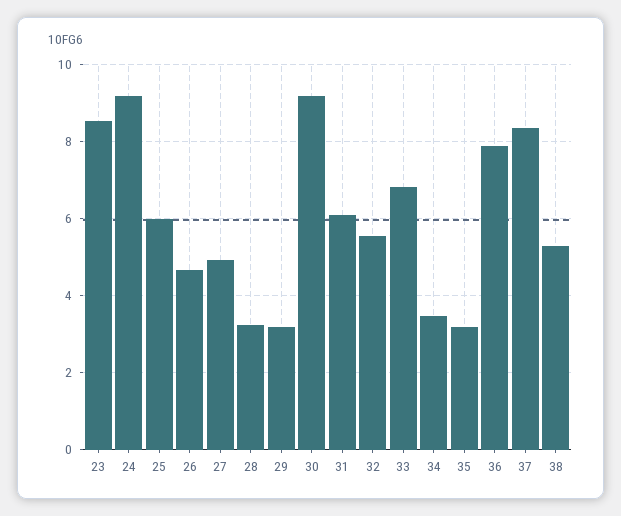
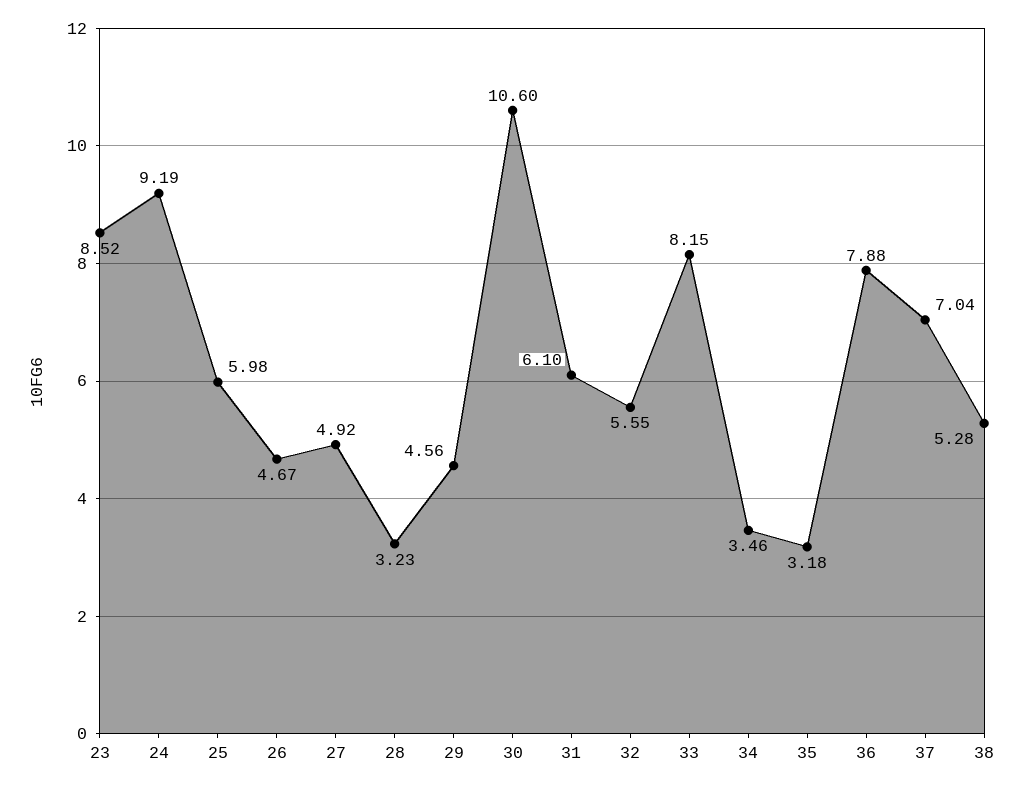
  {
    "23": 8.52,
    "24": 9.19,
    "25": 5.98,
    "26": 4.67,
    "27": 4.92,
    "28": 3.23,
-   "29": 3.2,
+   "29": 4.56,
-   "30": 9.2,
+   "30": 10.6,
    "31": 6.1,
    "32": 5.55,
-   "33": 6.8,
+   "33": 8.15,
    "34": 3.46,
    "35": 3.18,
    "36": 7.88,
-   "37": 8.4,
+   "37": 7.04,
    "38": 5.28
  }

